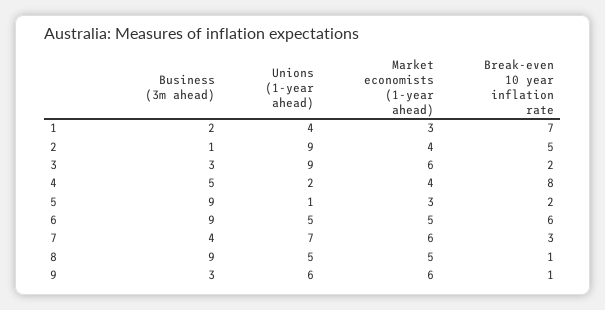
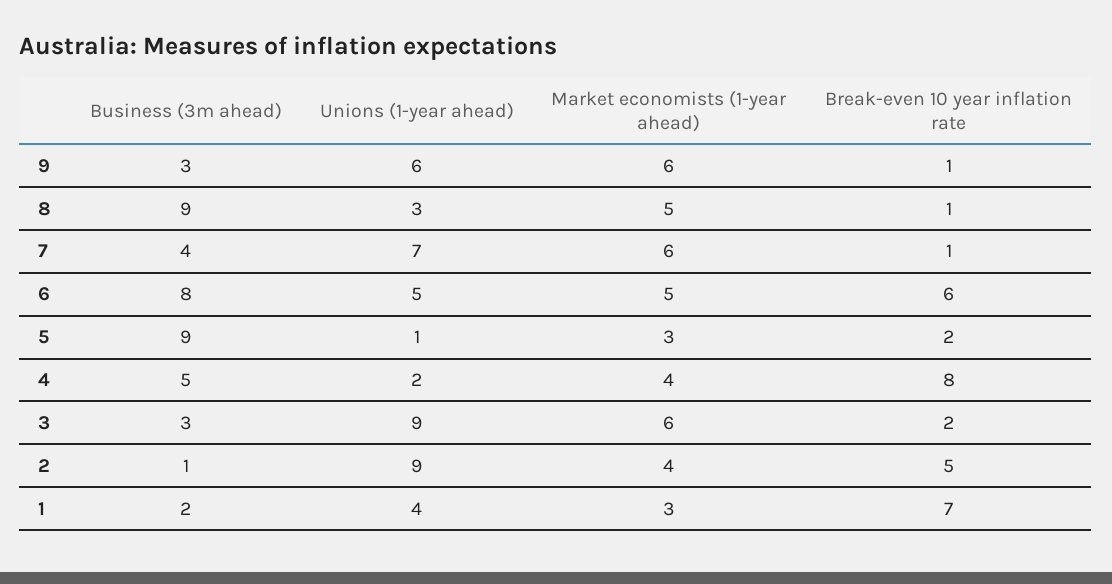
  {
    "Business (3m ahead)": {
      "1": 2,
      "2": 1,
      "3": 3,
      "4": 5,
      "5": 9,
-     "6": 9,
+     "6": 8,
      "7": 4,
      "8": 9,
      "9": 3
    },
    "Unions (1-year ahead)": {
      "1": 4,
      "2": 9,
      "3": 9,
      "4": 2,
      "5": 1,
      "6": 5,
      "7": 7,
-     "8": 5,
+     "8": 3,
      "9": 6
    },
    "Market economists (1-year ahead)": {
      "1": 3,
      "2": 4,
      "3": 6,
      "4": 4,
      "5": 3,
      "6": 5,
      "7": 6,
      "8": 5,
      "9": 6
    },
    "Break-even 10 year inflation rate": {
      "1": 7,
      "2": 5,
      "3": 2,
      "4": 8,
      "5": 2,
      "6": 6,
-     "7": 3,
+     "7": 1,
      "8": 1,
      "9": 1
    }
  }

